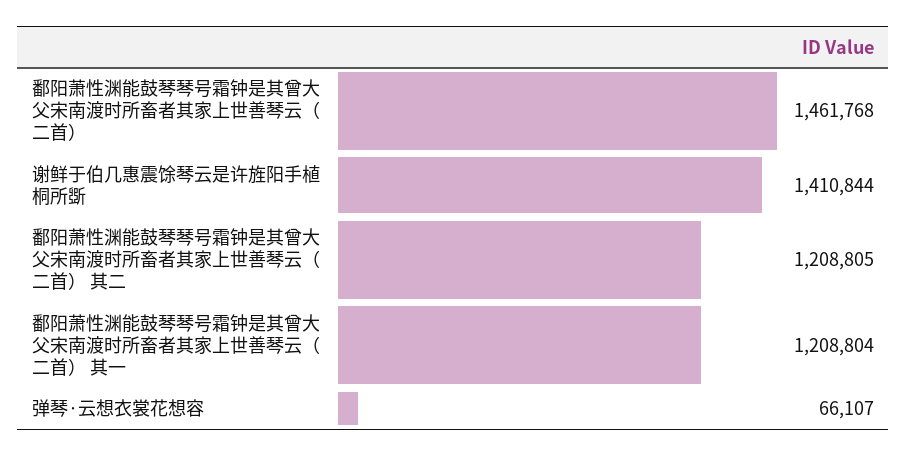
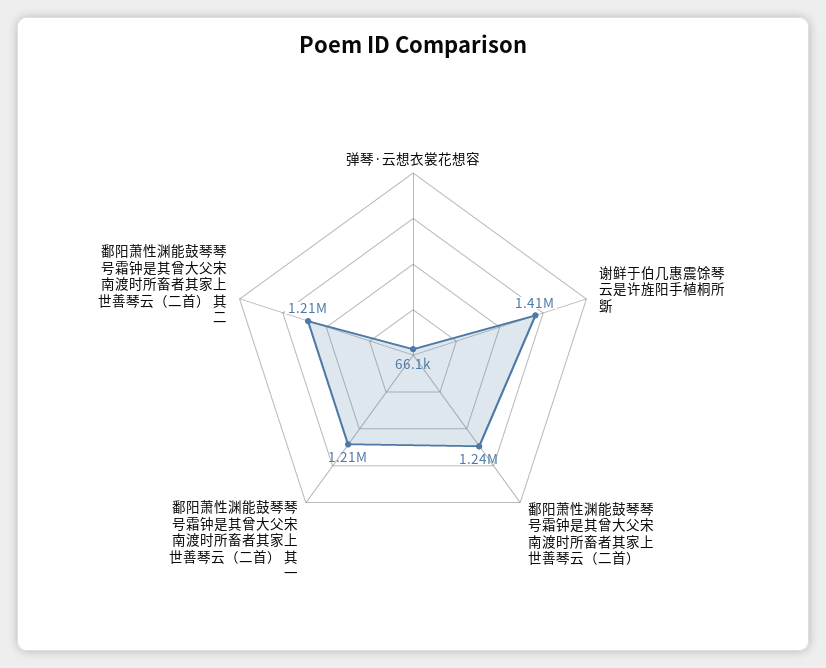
  {
-   "鄱阳萧性渊能鼓琴琴号霜钟是其曾大父宋南渡时所畜者其家上世善琴云（二首）": 1461768,
+   "鄱阳萧性渊能鼓琴琴号霜钟是其曾大父宋南渡时所畜者其家上世善琴云（二首）": 1240000,
    "谢鲜于伯几惠震馀琴云是许旌阳手植桐所斲": 1410844,
    "鄱阳萧性渊能鼓琴琴号霜钟是其曾大父宋南渡时所畜者其家上世善琴云（二首） 其二": 1208805,
    "鄱阳萧性渊能鼓琴琴号霜钟是其曾大父宋南渡时所畜者其家上世善琴云（二首） 其一": 1208804,
    "弹琴·云想衣裳花想容": 66107
  }

